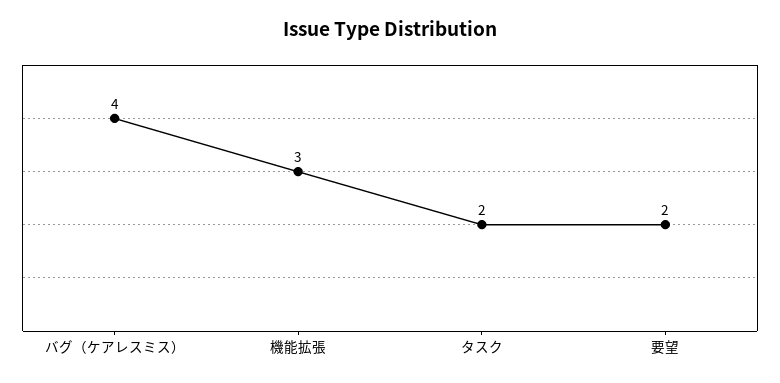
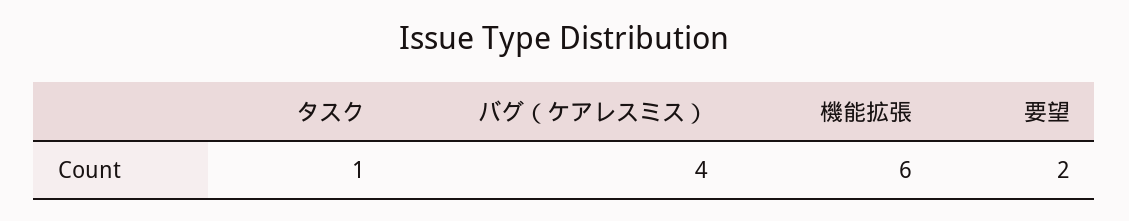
  {
    "バグ（ケアレスミス）": 4,
-   "機能拡張": 3,
+   "機能拡張": 6,
-   "タスク": 2,
+   "タスク": 1,
    "要望": 2
  }

